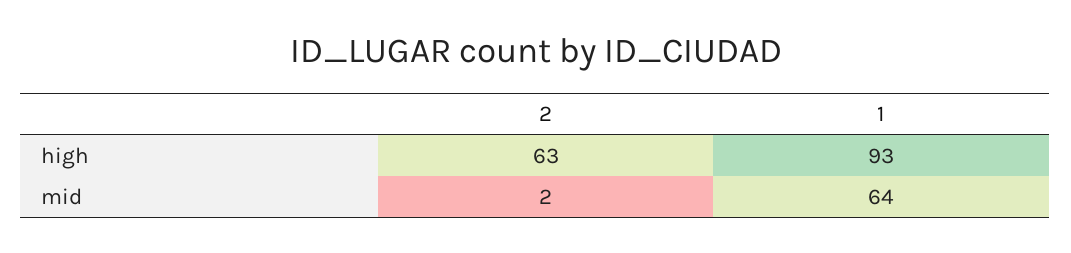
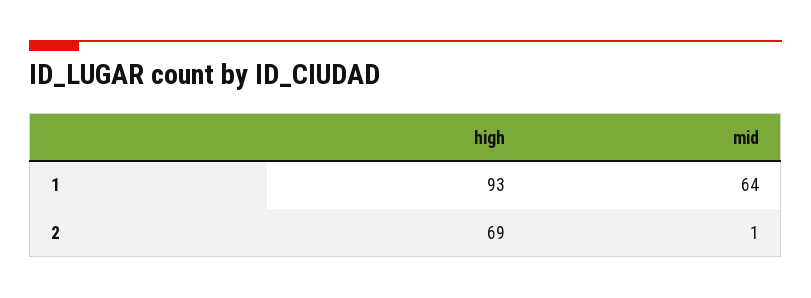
  {
    "2": {
-     "high": 63,
+     "high": 69,
-     "mid": 2
+     "mid": 1
    },
    "1": {
      "high": 93,
      "mid": 64
    }
  }

